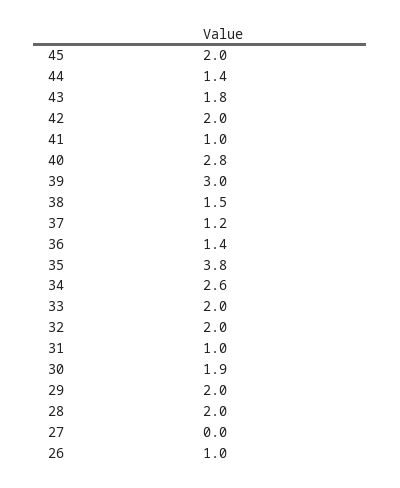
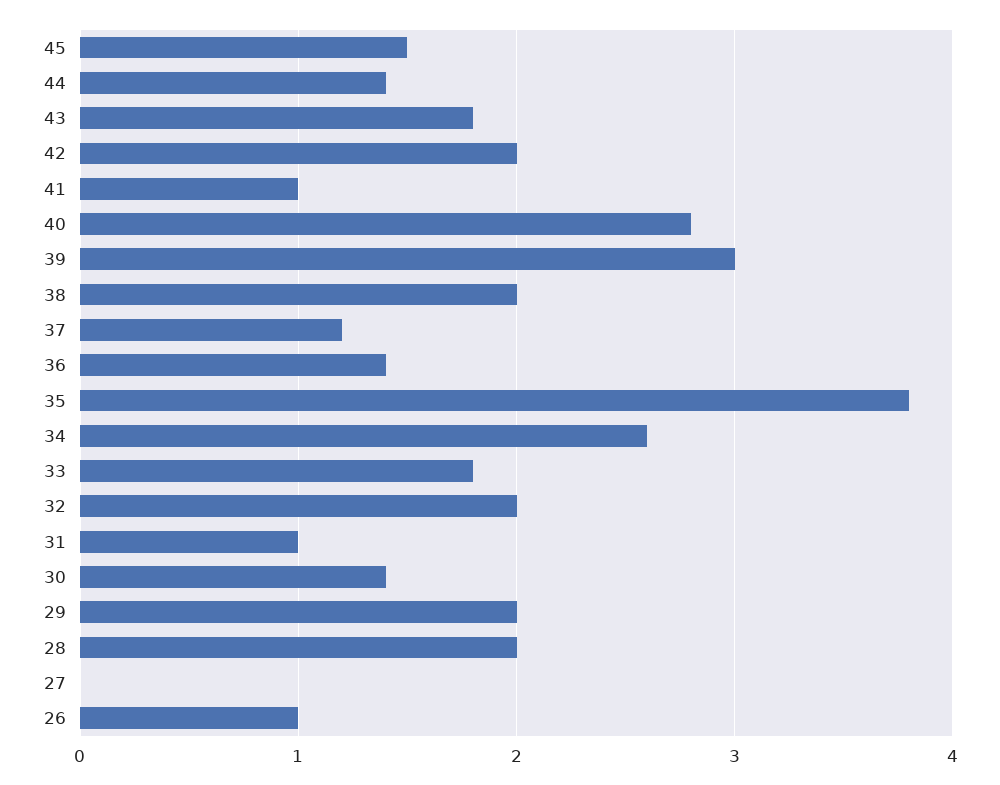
  {
-   "45": 2,
+   "45": 1.5,
    "44": 1.4,
    "43": 1.8,
    "42": 2,
    "41": 1,
    "40": 2.8,
    "39": 3,
-   "38": 1.5,
+   "38": 2,
    "37": 1.2,
    "36": 1.4,
    "35": 3.8,
    "34": 2.6,
-   "33": 2,
+   "33": 1.8,
    "32": 2,
    "31": 1,
-   "30": 1.9,
+   "30": 1.4,
    "29": 2,
    "28": 2,
    "27": 0,
    "26": 1
  }

